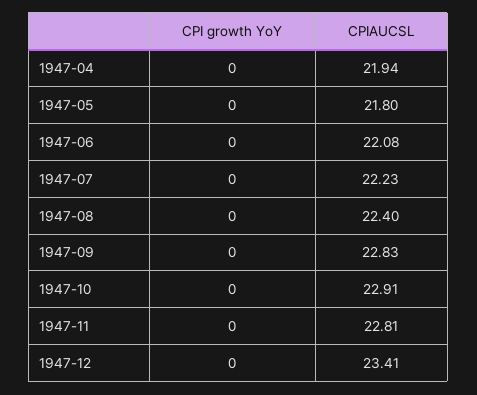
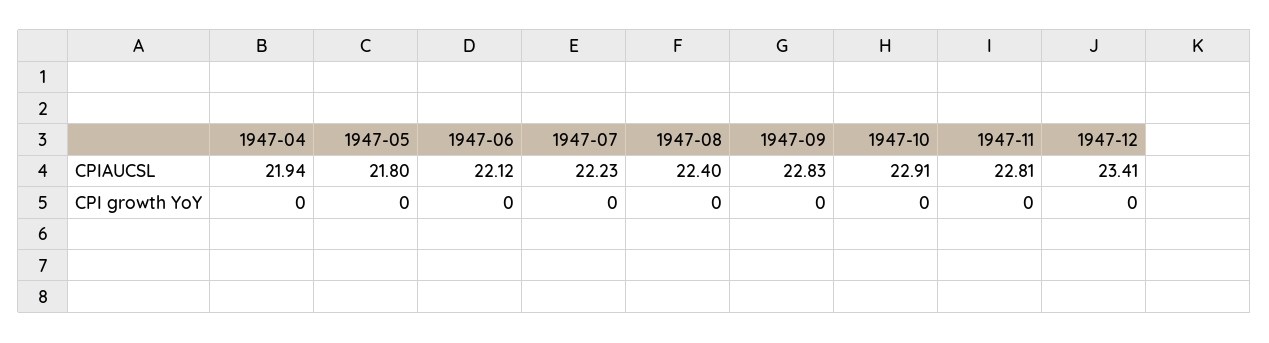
  {
    "CPI growth YoY": {
      "1947-04": 0,
      "1947-05": 0,
      "1947-06": 0,
      "1947-07": 0,
      "1947-08": 0,
      "1947-09": 0,
      "1947-10": 0,
      "1947-11": 0,
      "1947-12": 0
    },
    "CPIAUCSL": {
      "1947-04": 21.94,
      "1947-05": 21.8,
-     "1947-06": 22.08,
+     "1947-06": 22.12,
      "1947-07": 22.23,
      "1947-08": 22.4,
      "1947-09": 22.83,
      "1947-10": 22.91,
      "1947-11": 22.81,
      "1947-12": 23.41
    }
  }

